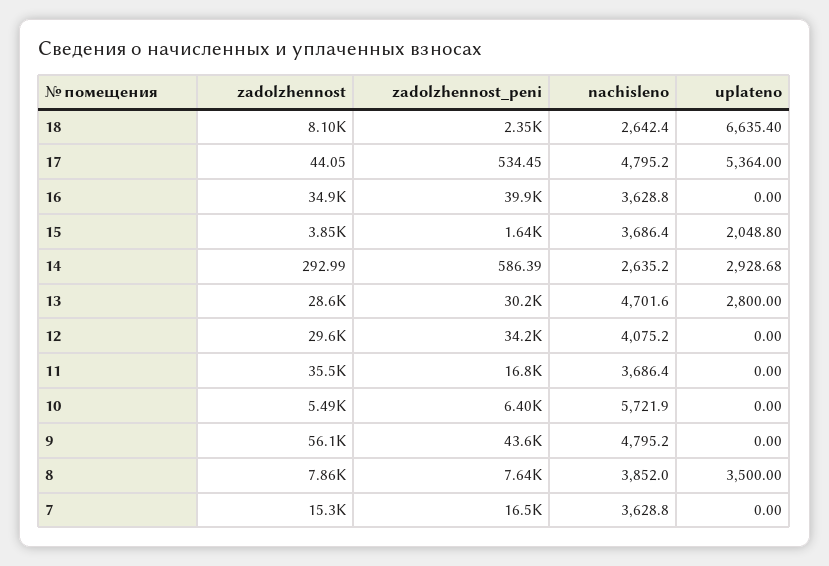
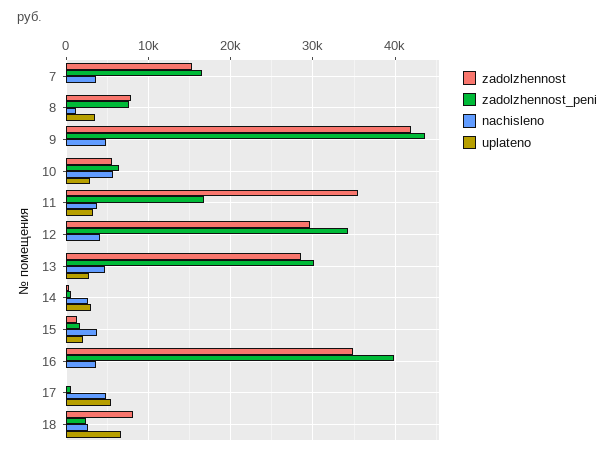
  {
    "zadolzhennost": {
      "18": 8100,
      "17": 44.05,
      "16": 34900,
-     "15": 3850,
+     "15": 1000,
      "14": 292.99,
      "13": 28600,
      "12": 29600,
      "11": 35500,
      "10": 5490,
-     "9": 56100,
+     "9": 42000,
      "8": 7860,
      "7": 15300
    },
    "zadolzhennost_peni": {
      "18": 2350,
      "17": 534.45,
      "16": 39900,
      "15": 1640,
      "14": 586.39,
      "13": 30200,
      "12": 34200,
      "11": 16800,
      "10": 6400,
      "9": 43600,
      "8": 7640,
      "7": 16500
    },
    "nachisleno": {
      "18": 2642.4,
      "17": 4795.2,
      "16": 3628.8,
      "15": 3686.4,
      "14": 2635.2,
      "13": 4701.6,
      "12": 4075.2,
      "11": 3686.4,
      "10": 5721.9,
      "9": 4795.2,
-     "8": 3852,
+     "8": 1000,
      "7": 3628.8
    },
    "uplateno": {
      "18": 6635.4,
      "17": 5364,
      "16": 0,
      "15": 2048.8,
      "14": 2928.68,
      "13": 2800,
      "12": 0,
-     "11": 0,
+     "11": 3000,
-     "10": 0,
+     "10": 3000,
      "9": 0,
      "8": 3500,
      "7": 0
    }
  }

